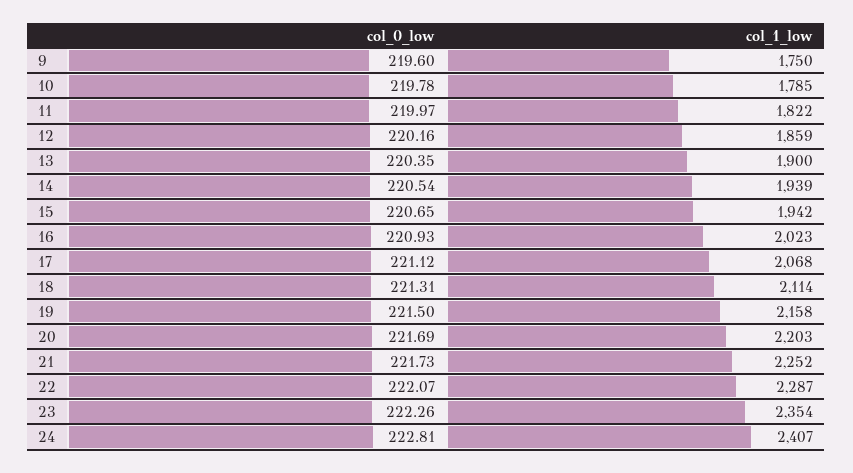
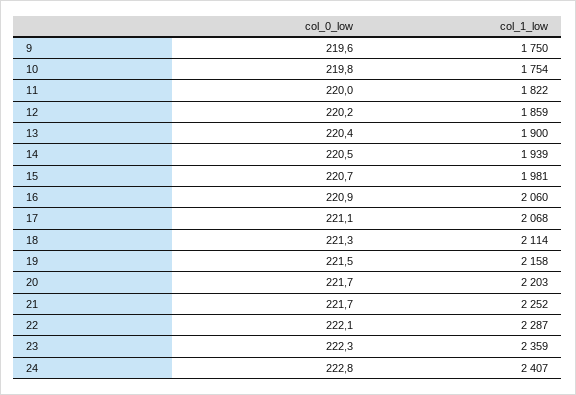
  {
    "col_0_low": {
      "9": 219.6,
      "10": 219.78,
      "11": 219.97,
      "12": 220.16,
      "13": 220.35,
      "14": 220.54,
      "15": 220.65,
      "16": 220.93,
      "17": 221.12,
      "18": 221.31,
      "19": 221.5,
      "20": 221.69,
      "21": 221.73,
      "22": 222.07,
      "23": 222.26,
      "24": 222.81
    },
    "col_1_low": {
      "9": 1750,
-     "10": 1785,
+     "10": 1754,
      "11": 1822,
      "12": 1859,
      "13": 1900,
      "14": 1939,
-     "15": 1942,
+     "15": 1981,
-     "16": 2023,
+     "16": 2060,
      "17": 2068,
      "18": 2114,
      "19": 2158,
      "20": 2203,
      "21": 2252,
      "22": 2287,
-     "23": 2354,
+     "23": 2359,
      "24": 2407
    }
  }

